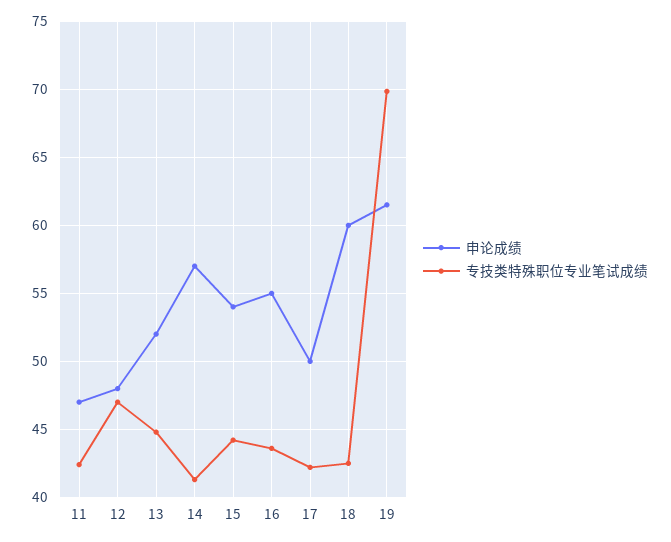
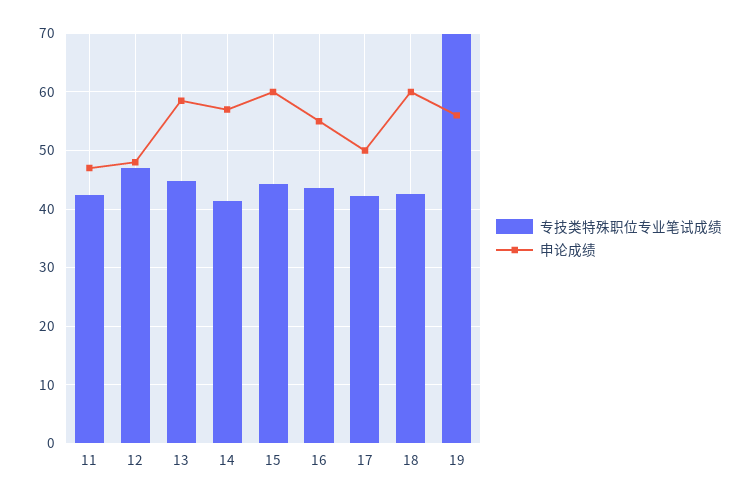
  {
    "申论成绩": {
      "11": 47,
      "12": 48,
-     "13": 52,
+     "13": 58,
      "14": 57,
-     "15": 54,
+     "15": 60,
      "16": 55,
      "17": 50,
      "18": 60,
-     "19": 61.5
+     "19": 56
    },
    "专技类特殊职位专业笔试成绩": {
      "11": 42.5,
      "12": 47,
      "13": 45,
      "14": 41.5,
      "15": 44,
      "16": 43.5,
      "17": 42,
      "18": 42.5,
      "19": 70
    }
  }

